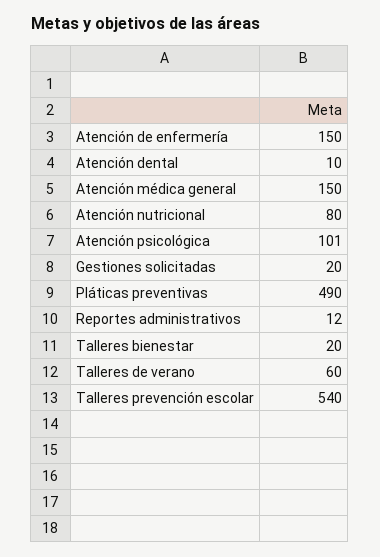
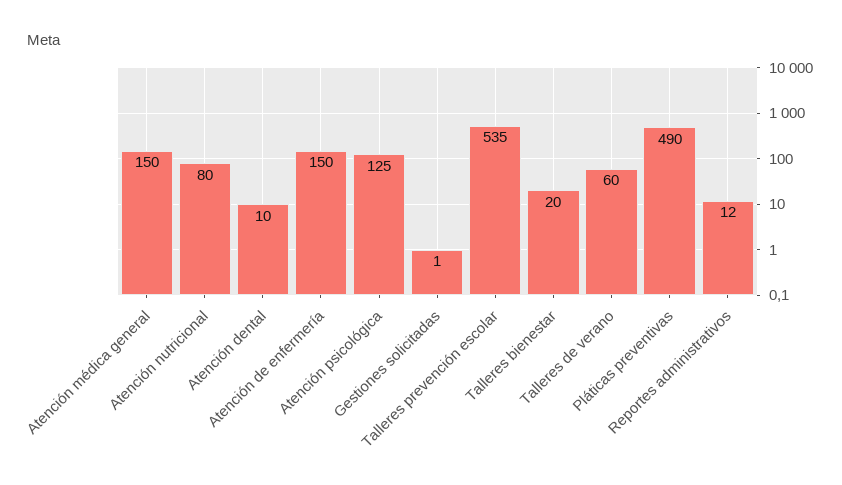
  {
    "Atención de enfermería": 150,
    "Atención dental": 10,
    "Atención médica general": 150,
    "Atención nutricional": 80,
-   "Atención psicológica": 101,
+   "Atención psicológica": 125,
-   "Gestiones solicitadas": 20,
+   "Gestiones solicitadas": 1,
    "Pláticas preventivas": 490,
    "Reportes administrativos": 12,
    "Talleres bienestar": 20,
    "Talleres de verano": 60,
-   "Talleres prevención escolar": 540
+   "Talleres prevención escolar": 535
  }

